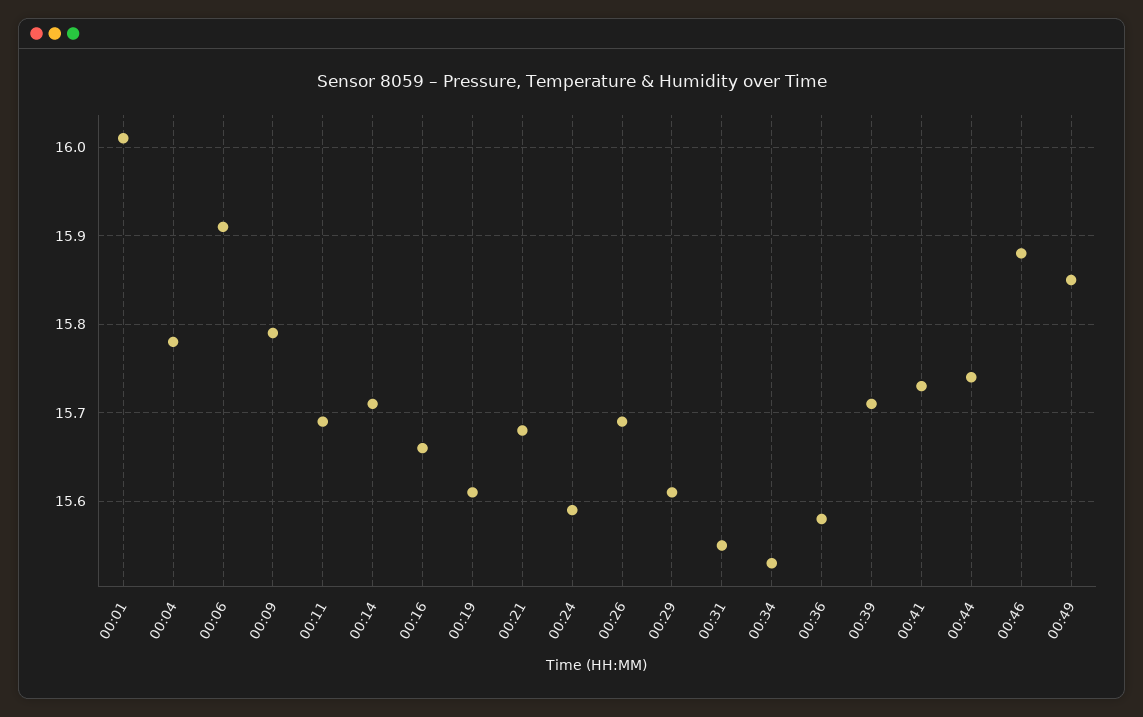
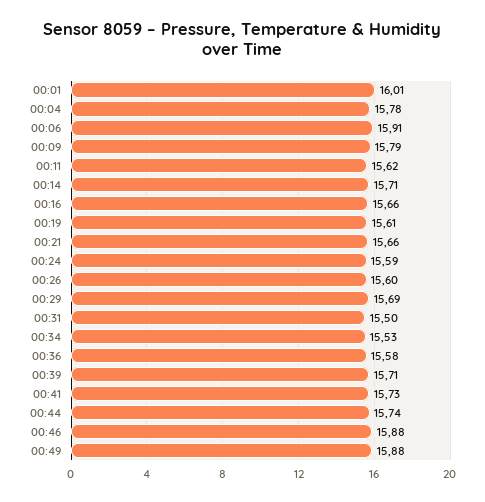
  {
    "00:01": 16.01,
    "00:04": 15.78,
    "00:06": 15.91,
    "00:09": 15.79,
-   "00:11": 15.69,
+   "00:11": 15.62,
    "00:14": 15.71,
    "00:16": 15.66,
    "00:19": 15.61,
-   "00:21": 15.68,
+   "00:21": 15.66,
    "00:24": 15.59,
-   "00:26": 15.69,
+   "00:26": 15.6,
-   "00:29": 15.61,
+   "00:29": 15.69,
-   "00:31": 15.55,
+   "00:31": 15.5,
    "00:34": 15.53,
    "00:36": 15.58,
    "00:39": 15.71,
    "00:41": 15.73,
    "00:44": 15.74,
    "00:46": 15.88,
-   "00:49": 15.85
+   "00:49": 15.88
  }

